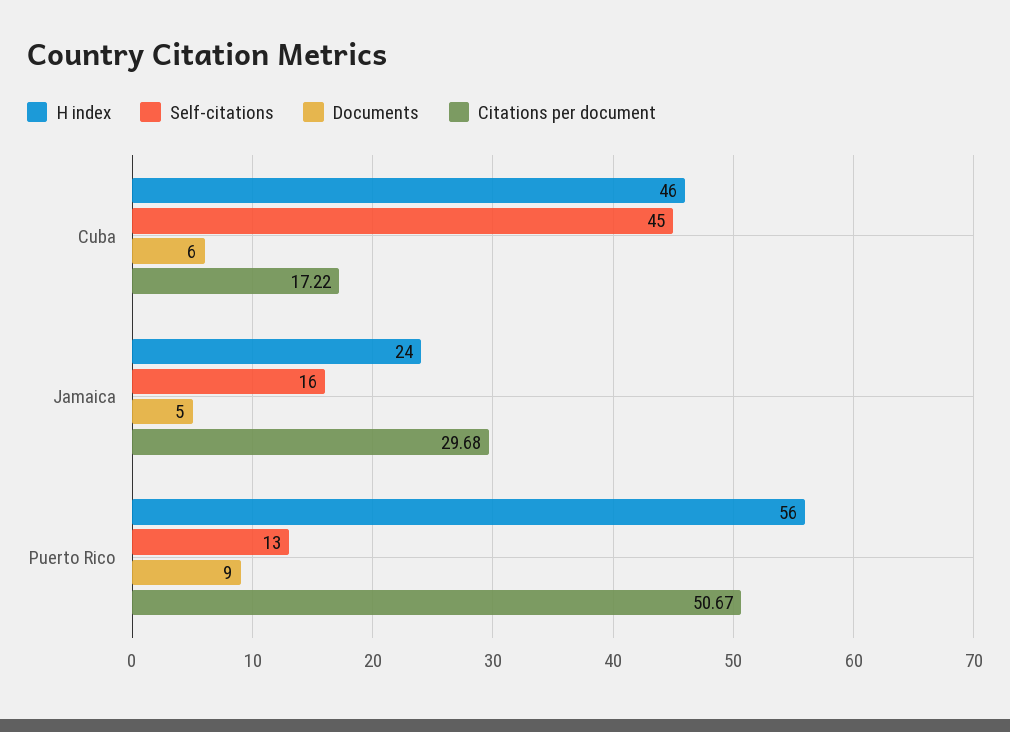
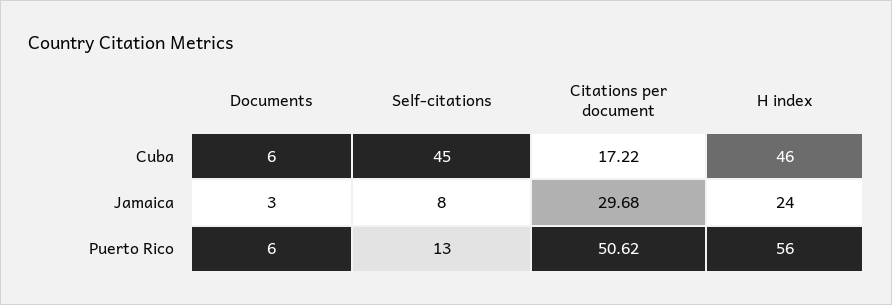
  {
    "H index": {
      "Cuba": 46,
      "Jamaica": 24,
      "Puerto Rico": 56
    },
    "Self-citations": {
      "Cuba": 45,
-     "Jamaica": 16,
+     "Jamaica": 8,
      "Puerto Rico": 13
    },
    "Documents": {
      "Cuba": 6,
-     "Jamaica": 5,
+     "Jamaica": 3,
-     "Puerto Rico": 9
+     "Puerto Rico": 6
    },
    "Citations per document": {
      "Cuba": 17.22,
      "Jamaica": 29.68,
-     "Puerto Rico": 50.67
+     "Puerto Rico": 50.62
    }
  }

